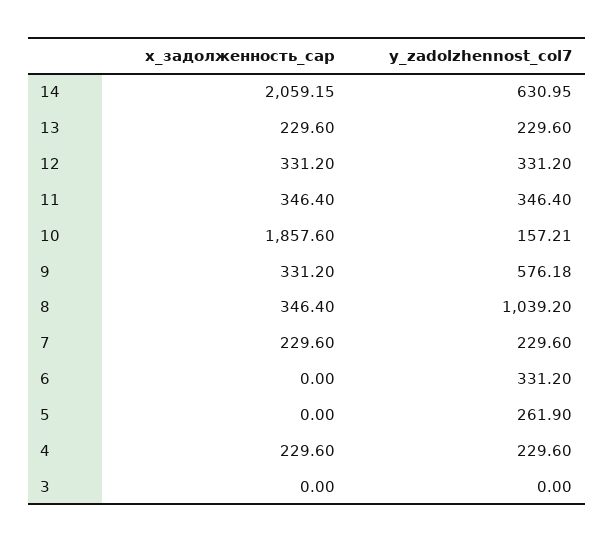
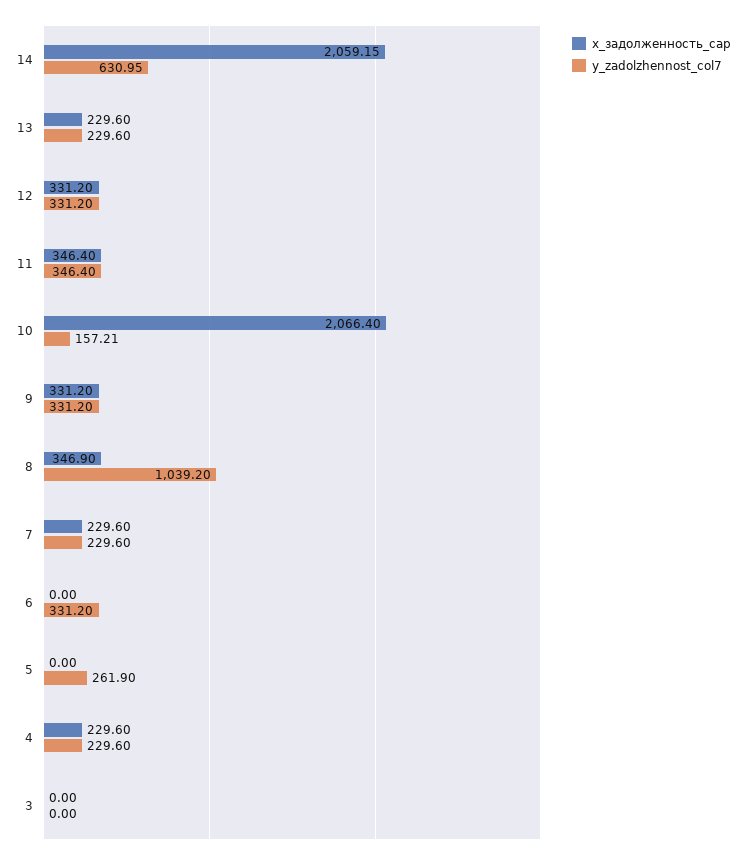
  {
    "x_задолженность_cap": {
      "14": 2059.15,
      "13": 229.6,
      "12": 331.2,
      "11": 346.4,
-     "10": 1857.6,
+     "10": 2066.4,
      "9": 331.2,
-     "8": 346.4,
+     "8": 346.9,
      "7": 229.6,
      "6": 0,
      "5": 0,
      "4": 229.6,
      "3": 0
    },
    "y_zadolzhennost_col7": {
      "14": 630.95,
      "13": 229.6,
      "12": 331.2,
      "11": 346.4,
      "10": 157.21,
-     "9": 576.18,
+     "9": 331.2,
      "8": 1039.2,
      "7": 229.6,
      "6": 331.2,
      "5": 261.9,
      "4": 229.6,
      "3": 0
    }
  }

